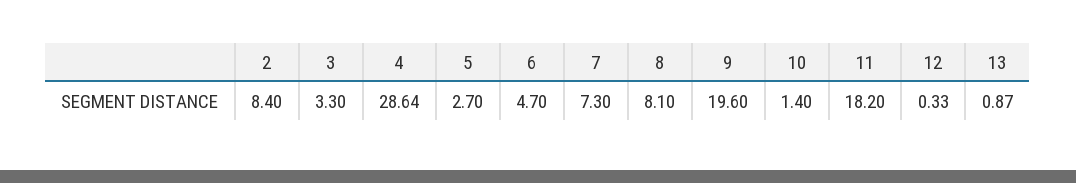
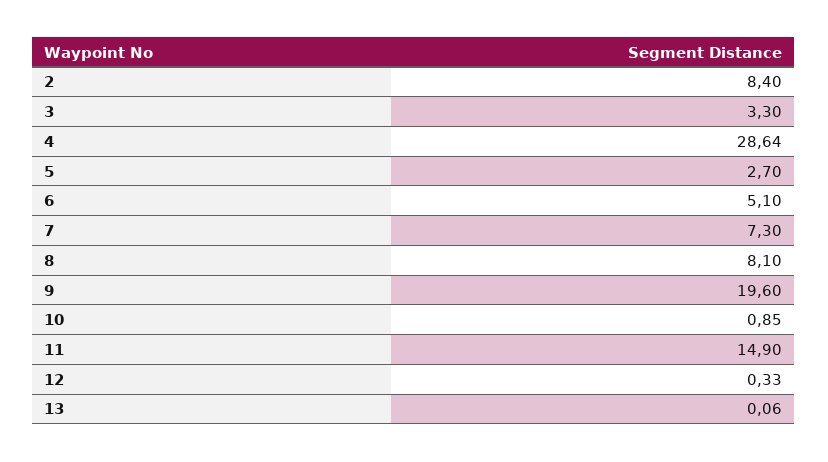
  {
    "2": 8.4,
    "3": 3.3,
    "4": 28.64,
    "5": 2.7,
-   "6": 4.7,
+   "6": 5.1,
    "7": 7.3,
    "8": 8.1,
    "9": 19.6,
-   "10": 1.4,
+   "10": 0.85,
-   "11": 18.2,
+   "11": 14.9,
    "12": 0.33,
-   "13": 0.87
+   "13": 0.06
  }

